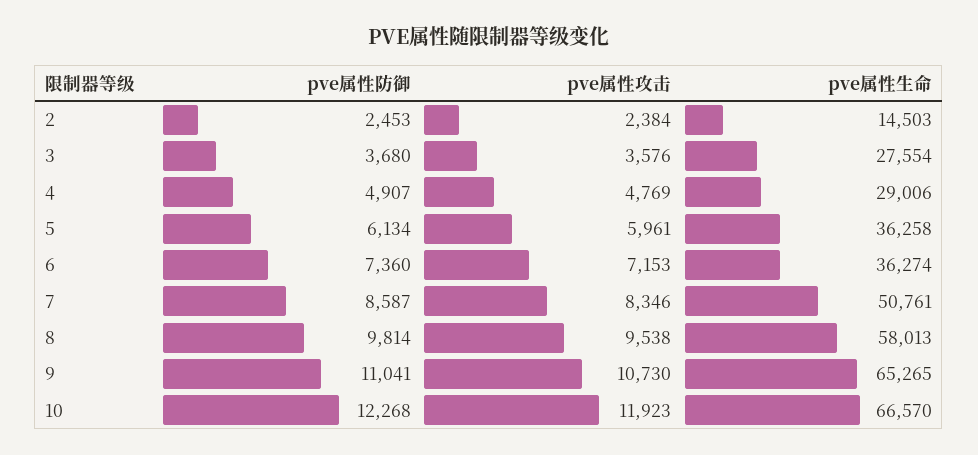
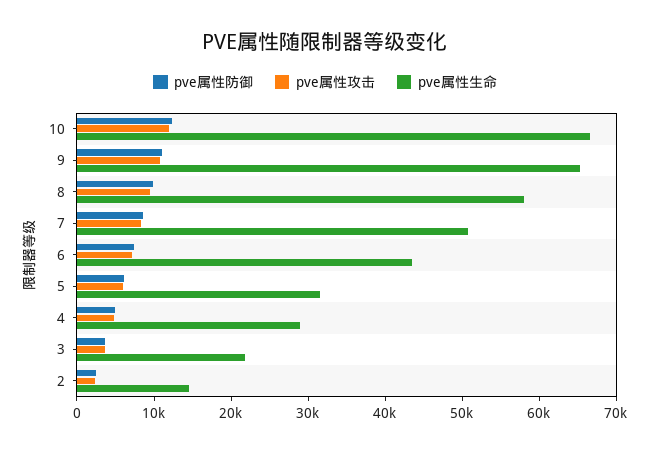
  {
    "pve属性防御": {
      "2": 2453,
      "3": 3680,
      "4": 4907,
      "5": 6134,
      "6": 7360,
      "7": 8587,
      "8": 9814,
      "9": 11041,
      "10": 12268
    },
    "pve属性攻击": {
      "2": 2384,
      "3": 3576,
      "4": 4769,
      "5": 5961,
      "6": 7153,
      "7": 8346,
      "8": 9538,
      "9": 10730,
      "10": 11923
    },
    "pve属性生命": {
      "2": 14503,
-     "3": 27554,
+     "3": 22000,
      "4": 29006,
-     "5": 36258,
+     "5": 32000,
-     "6": 36274,
+     "6": 44000,
      "7": 50761,
      "8": 58013,
      "9": 65265,
      "10": 66570
    }
  }

